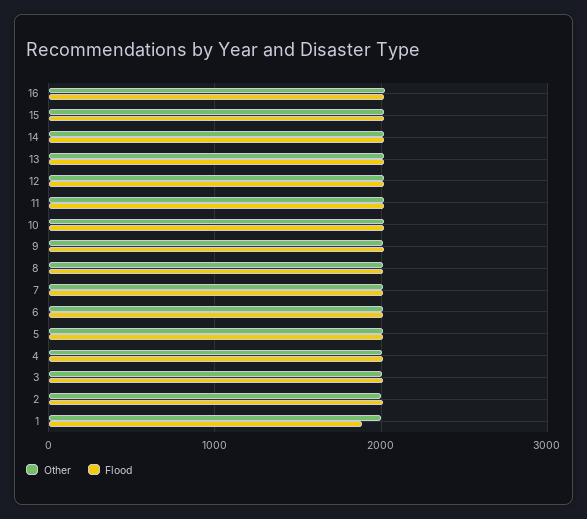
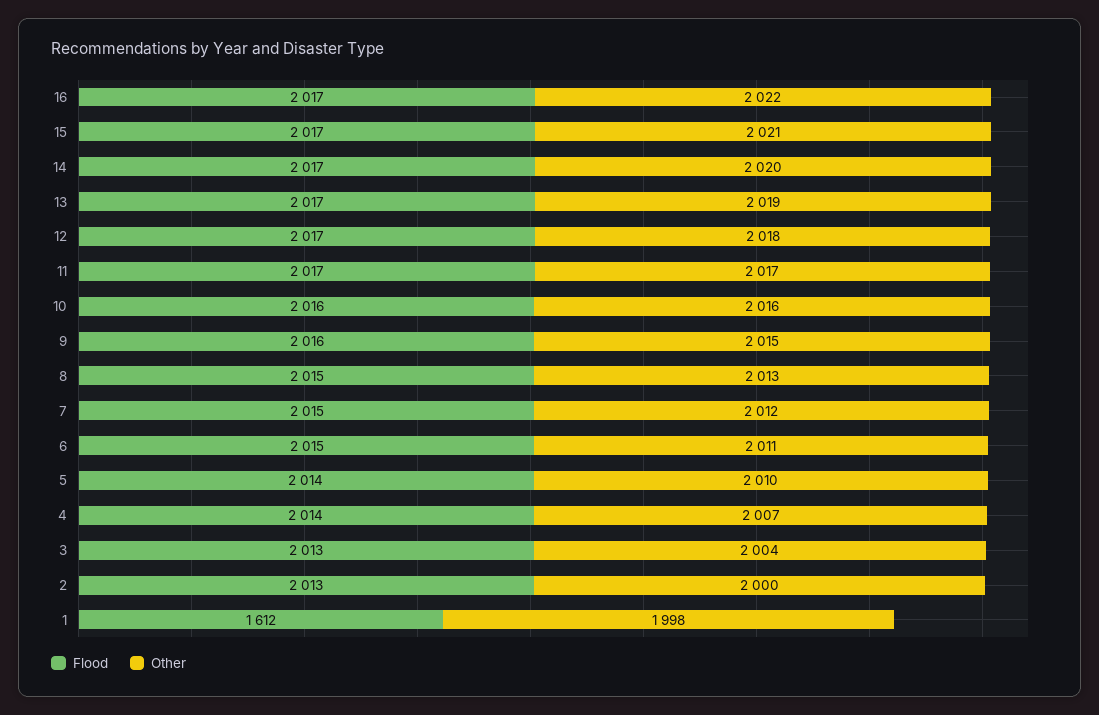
  {
    "Other": {
      "16": 2022,
      "15": 2021,
      "14": 2020,
      "13": 2019,
      "12": 2018,
      "11": 2017,
      "10": 2016,
      "9": 2015,
      "8": 2013,
      "7": 2012,
      "6": 2011,
      "5": 2010,
      "4": 2007,
      "3": 2004,
      "2": 2000,
      "1": 1998
    },
    "Flood": {
      "16": 2017,
      "15": 2017,
      "14": 2017,
      "13": 2017,
      "12": 2017,
      "11": 2017,
      "10": 2016,
      "9": 2016,
      "8": 2015,
      "7": 2015,
      "6": 2015,
      "5": 2014,
      "4": 2014,
      "3": 2013,
      "2": 2013,
-     "1": 1900
+     "1": 1612
    }
  }

